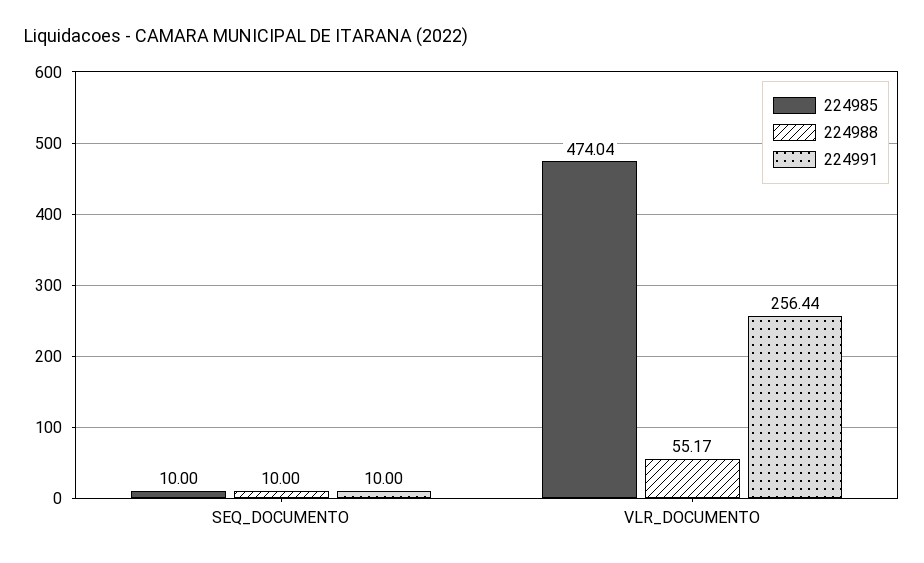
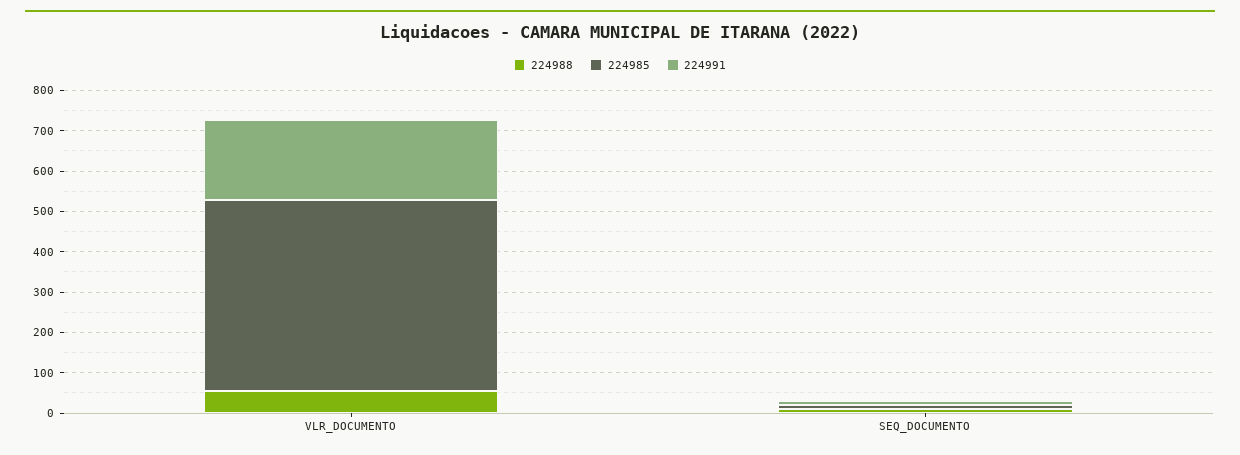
  {
    "224985": {
      "SEQ_DOCUMENTO": 10,
      "VLR_DOCUMENTO": 474.04
    },
    "224988": {
      "SEQ_DOCUMENTO": 10,
      "VLR_DOCUMENTO": 55.17
    },
    "224991": {
      "SEQ_DOCUMENTO": 10,
-     "VLR_DOCUMENTO": 256.44
+     "VLR_DOCUMENTO": 200
    }
  }

